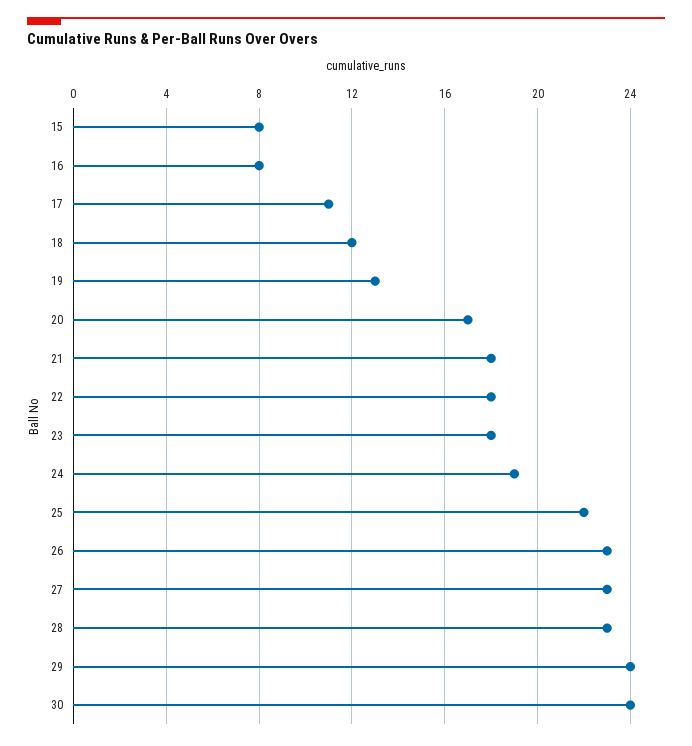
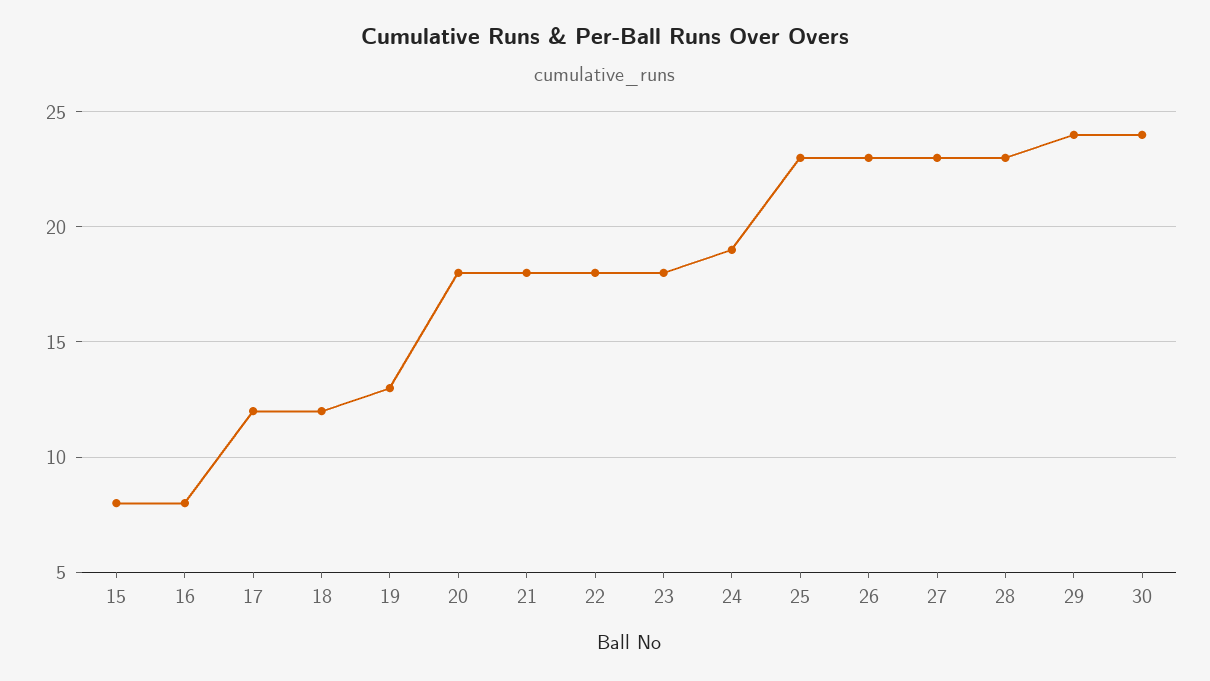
  {
    "15": 8,
    "16": 8,
-   "17": 11,
+   "17": 12,
    "18": 12,
    "19": 13,
-   "20": 17,
+   "20": 18,
    "21": 18,
    "22": 18,
    "23": 18,
    "24": 19,
-   "25": 22,
+   "25": 23,
    "26": 23,
    "27": 23,
    "28": 23,
    "29": 24,
    "30": 24
  }

